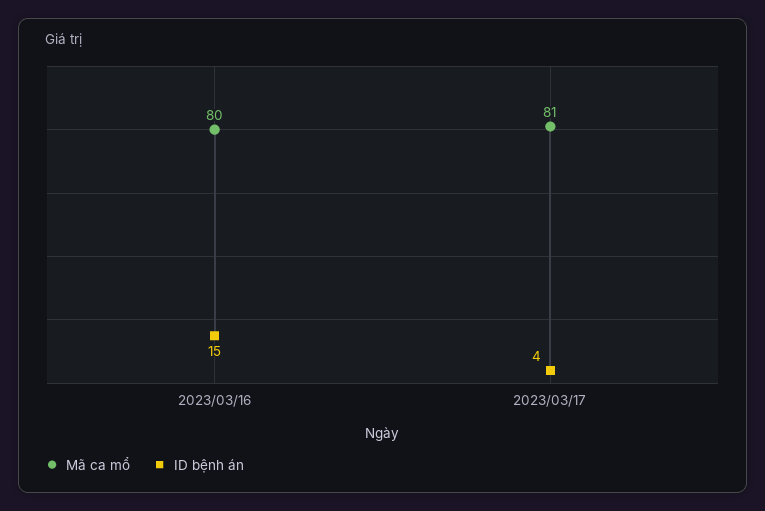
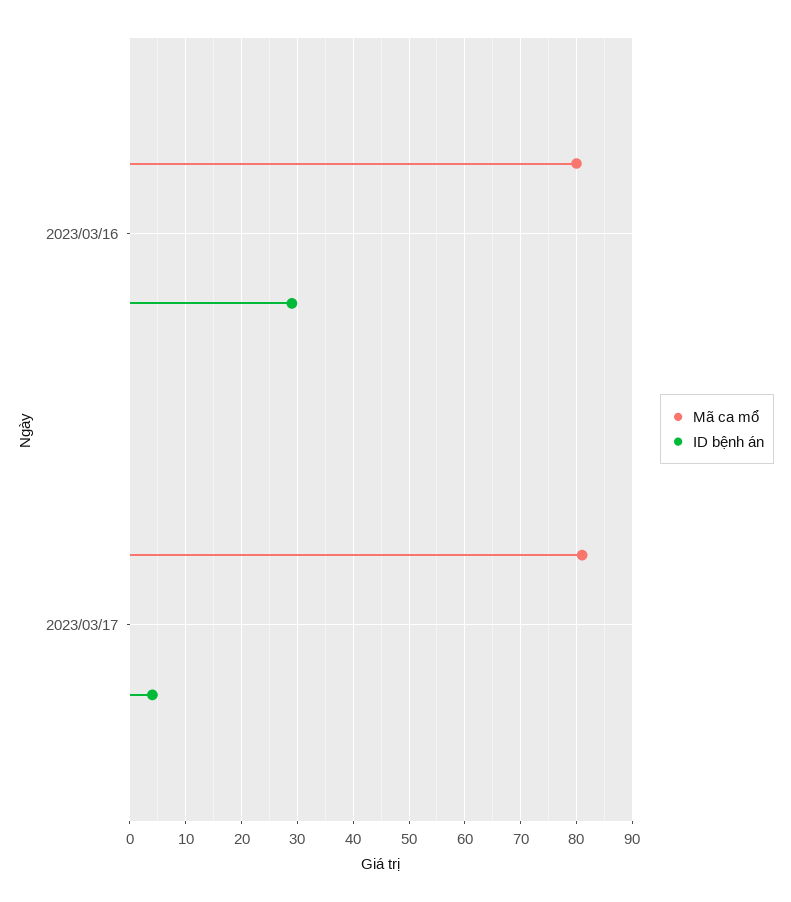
  {
    "Mã ca mổ": {
      "2023/03/16": 80,
      "2023/03/17": 81
    },
    "ID bệnh án": {
-     "2023/03/16": 15,
+     "2023/03/16": 30,
      "2023/03/17": 4
    }
  }

